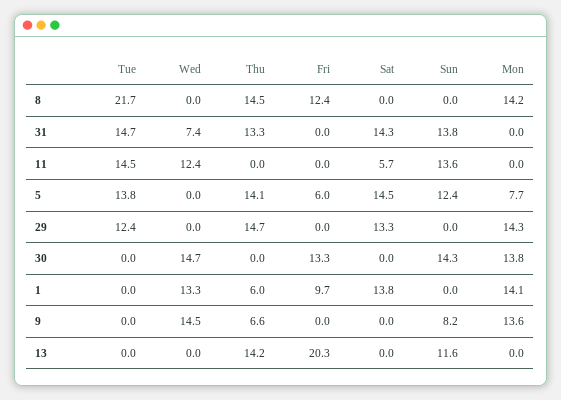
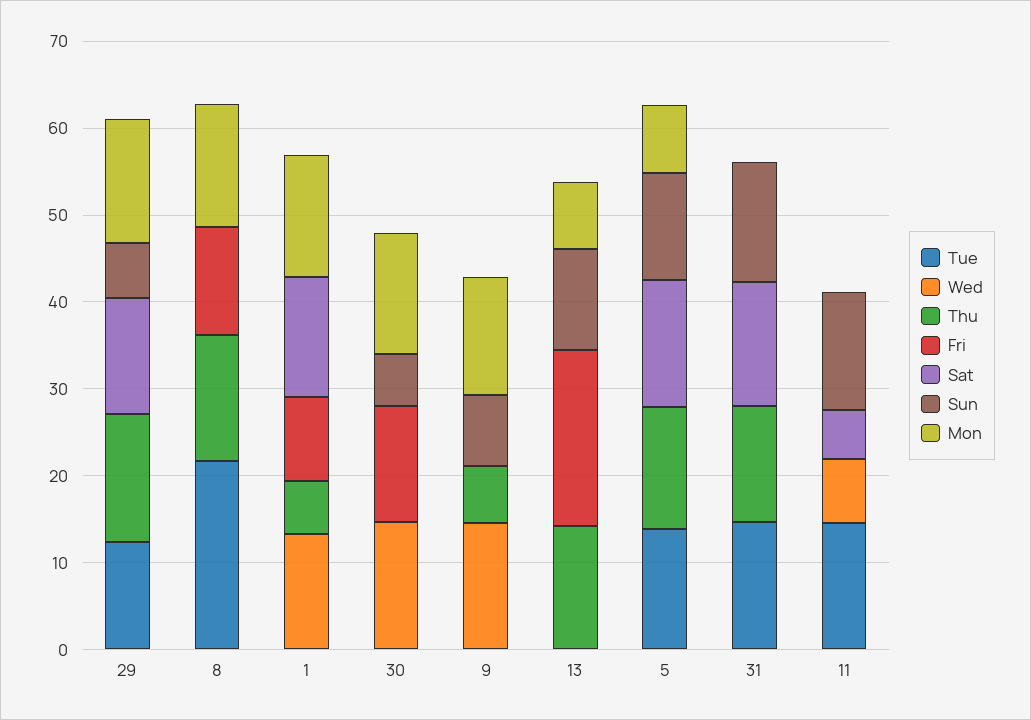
  {
    "Tue": {
      "8": 21.7,
      "31": 14.7,
      "11": 14.5,
      "5": 13.8,
      "29": 12.4,
      "30": 0,
      "1": 0,
      "9": 0,
      "13": 0
    },
    "Wed": {
      "8": 0,
-     "31": 7.4,
+     "31": 0,
-     "11": 12.4,
+     "11": 8,
      "5": 0,
      "29": 0,
      "30": 14.7,
      "1": 13.3,
      "9": 14.5,
      "13": 0
    },
    "Thu": {
      "8": 14.5,
      "31": 13.3,
      "11": 0,
      "5": 14.1,
      "29": 14.7,
      "30": 0,
      "1": 6,
      "9": 6.6,
      "13": 14.2
    },
    "Fri": {
      "8": 12.4,
      "31": 0,
      "11": 0,
-     "5": 6,
+     "5": 0,
      "29": 0,
      "30": 13.3,
      "1": 9.7,
      "9": 0,
      "13": 20.3
    },
    "Sat": {
      "8": 0,
      "31": 14.3,
      "11": 5.7,
      "5": 14.5,
      "29": 13.3,
      "30": 0,
      "1": 13.8,
      "9": 0,
      "13": 0
    },
    "Sun": {
      "8": 0,
      "31": 13.8,
      "11": 13.6,
      "5": 12.4,
-     "29": 0,
+     "29": 6,
-     "30": 14.3,
+     "30": 6,
      "1": 0,
      "9": 8.2,
      "13": 11.6
    },
    "Mon": {
      "8": 14.2,
      "31": 0,
      "11": 0,
      "5": 7.7,
      "29": 14.3,
      "30": 13.8,
      "1": 14.1,
      "9": 13.6,
-     "13": 0
+     "13": 8
    }
  }

